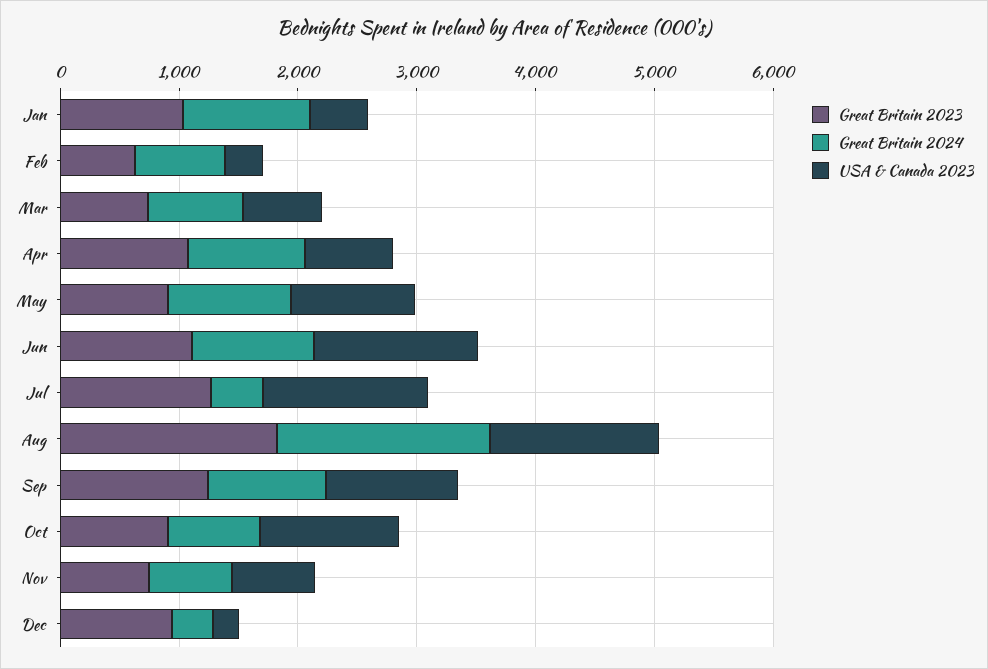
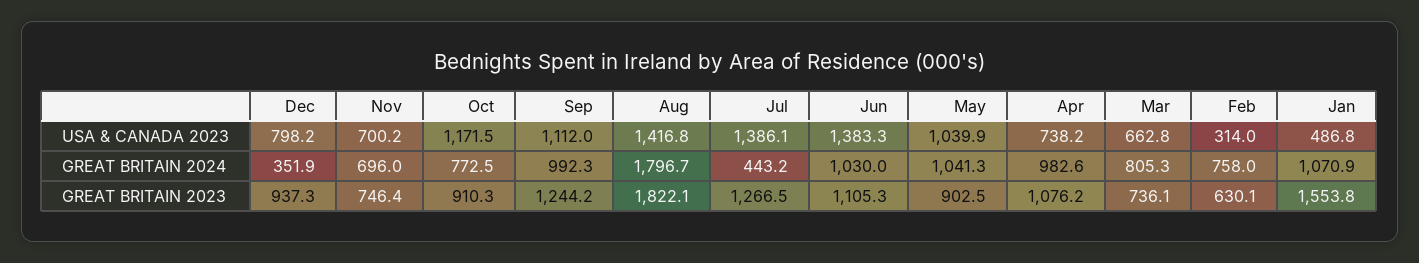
  {
    "Great Britain 2023": {
-     "Jan": 1000,
+     "Jan": 1553.8,
      "Feb": 630.1,
      "Mar": 736.1,
      "Apr": 1076.2,
      "May": 902.5,
      "Jun": 1105.3,
      "Jul": 1266.5,
      "Aug": 1822.1,
      "Sep": 1244.2,
      "Oct": 910.3,
      "Nov": 746.4,
      "Dec": 937.3
    },
    "Great Britain 2024": {
      "Jan": 1070.9,
      "Feb": 758,
      "Mar": 805.3,
      "Apr": 982.6,
      "May": 1041.3,
      "Jun": 1030,
      "Jul": 443.2,
      "Aug": 1796.7,
      "Sep": 992.3,
      "Oct": 772.5,
      "Nov": 696,
      "Dec": 351.9
    },
    "USA & Canada 2023": {
      "Jan": 486.8,
      "Feb": 314,
      "Mar": 662.8,
      "Apr": 738.2,
      "May": 1039.9,
      "Jun": 1383.3,
      "Jul": 1386.1,
      "Aug": 1416.8,
      "Sep": 1112,
      "Oct": 1171.5,
      "Nov": 700.2,
-     "Dec": 200
+     "Dec": 798.2
    }
  }

